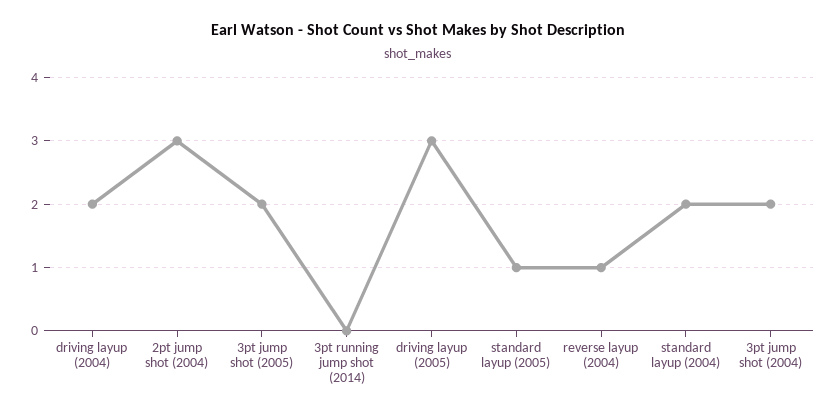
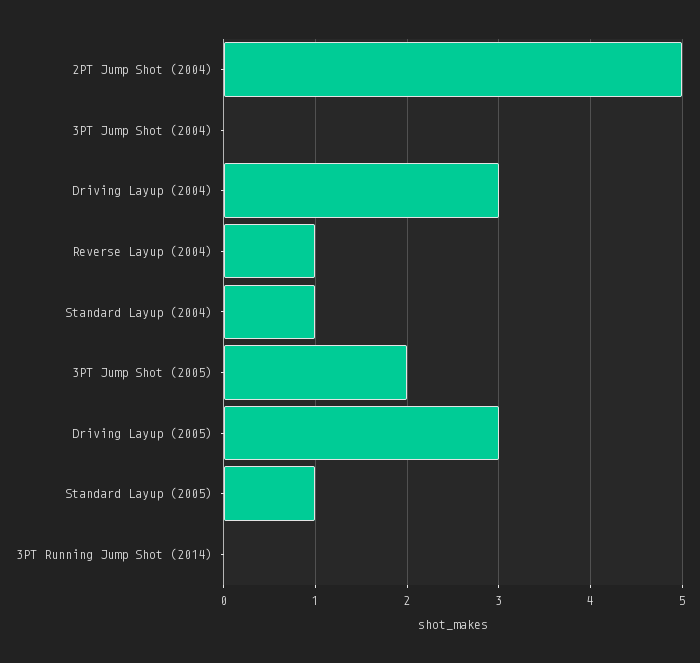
  {
-   "driving layup (2004)": 2,
+   "driving layup (2004)": 3,
-   "2pt jump shot (2004)": 3,
+   "2pt jump shot (2004)": 5,
    "3pt jump shot (2005)": 2,
    "3pt running jump shot (2014)": 0,
    "driving layup (2005)": 3,
    "standard layup (2005)": 1,
    "reverse layup (2004)": 1,
-   "standard layup (2004)": 2,
+   "standard layup (2004)": 1,
-   "3pt jump shot (2004)": 2
+   "3pt jump shot (2004)": 0
  }

